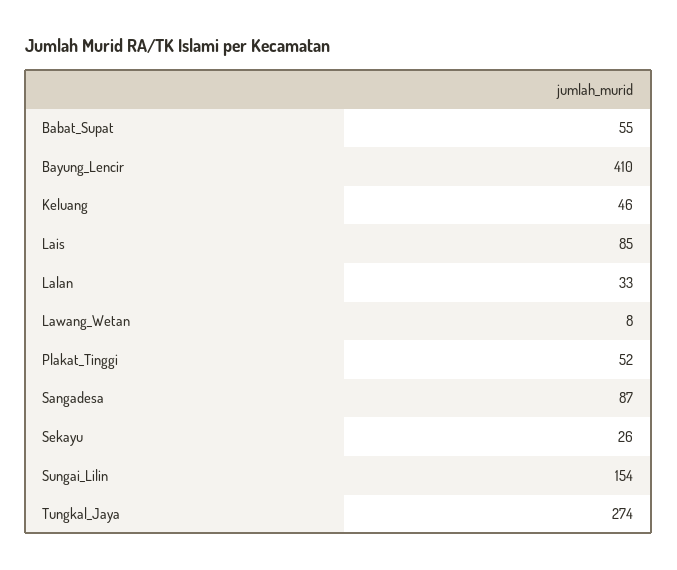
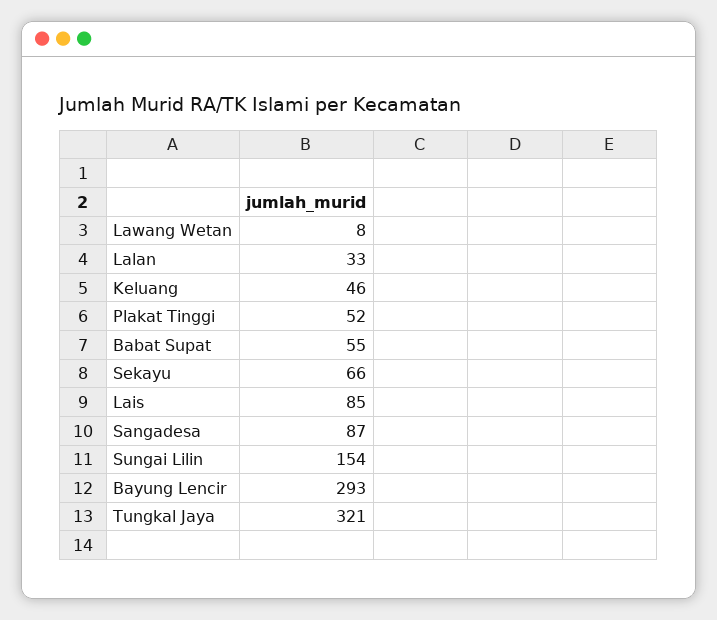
  {
    "Babat_Supat": 55,
-   "Bayung_Lencir": 410,
+   "Bayung_Lencir": 293,
    "Keluang": 46,
    "Lais": 85,
    "Lalan": 33,
    "Lawang_Wetan": 8,
    "Plakat_Tinggi": 52,
    "Sangadesa": 87,
-   "Sekayu": 26,
+   "Sekayu": 66,
    "Sungai_Lilin": 154,
-   "Tungkal_Jaya": 274
+   "Tungkal_Jaya": 321
  }

